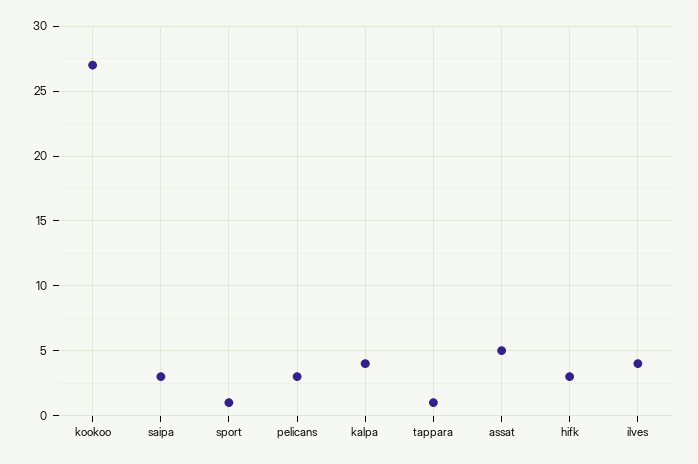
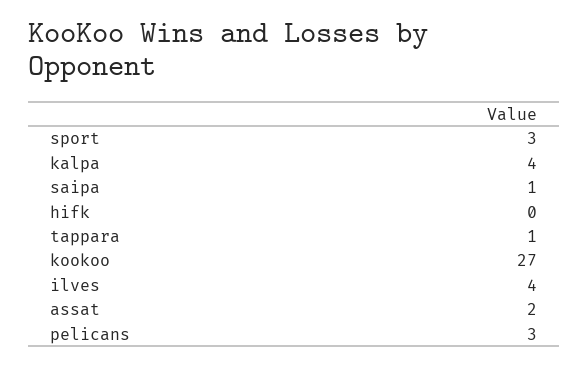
  {
    "kookoo": 27,
-   "saipa": 3,
+   "saipa": 1,
-   "sport": 1,
+   "sport": 3,
    "pelicans": 3,
    "kalpa": 4,
    "tappara": 1,
-   "assat": 5,
+   "assat": 2,
-   "hifk": 3,
+   "hifk": 0,
    "ilves": 4
  }

